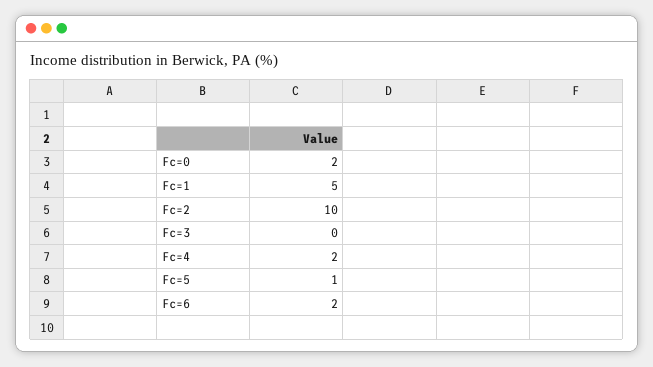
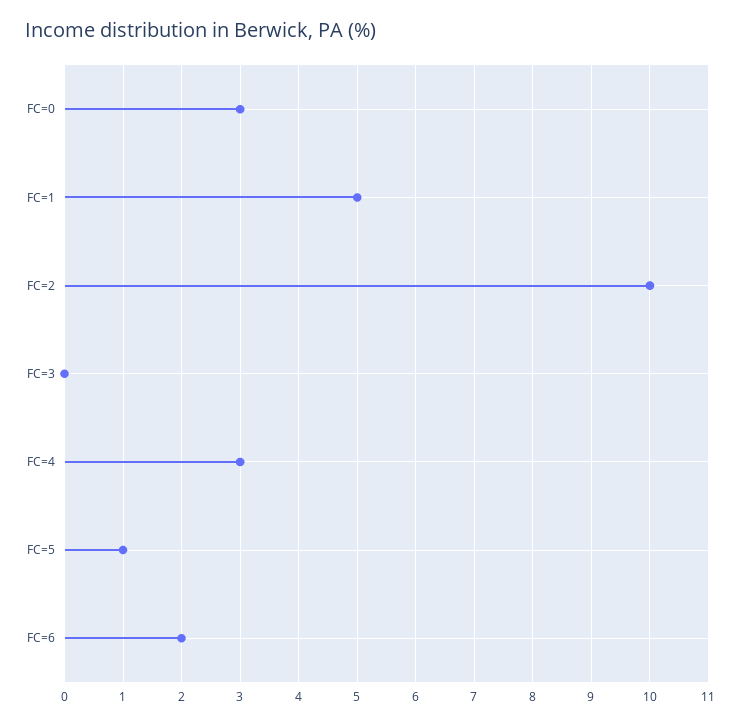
  {
-   "Fc=0": 2,
+   "Fc=0": 3,
    "Fc=1": 5,
    "Fc=2": 10,
    "Fc=3": 0,
-   "Fc=4": 2,
+   "Fc=4": 3,
    "Fc=5": 1,
    "Fc=6": 2
  }

